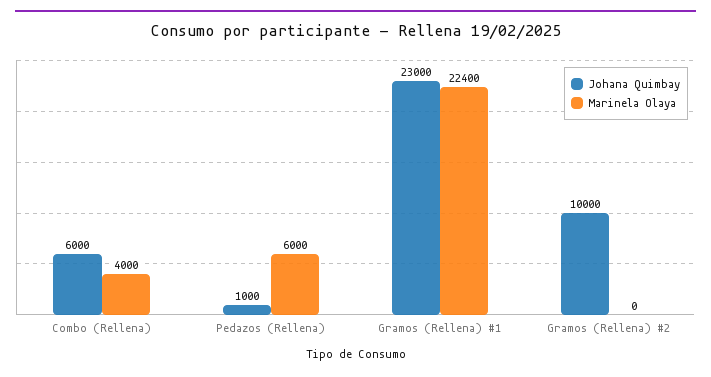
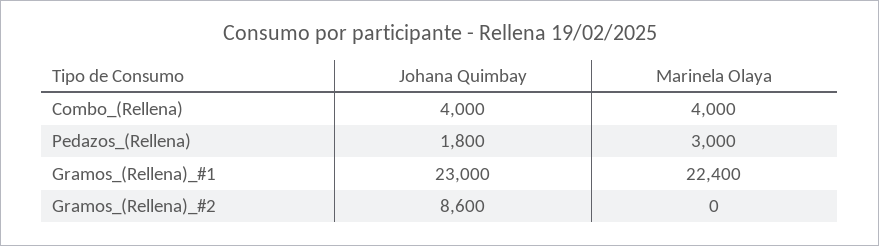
  {
    "Johana Quimbay": {
-     "Combo (Rellena)": 6000,
+     "Combo (Rellena)": 4000,
-     "Pedazos (Rellena)": 1000,
+     "Pedazos (Rellena)": 1800,
      "Gramos (Rellena) #1": 23000,
-     "Gramos (Rellena) #2": 10000
+     "Gramos (Rellena) #2": 8600
    },
    "Marinela Olaya": {
      "Combo (Rellena)": 4000,
-     "Pedazos (Rellena)": 6000,
+     "Pedazos (Rellena)": 3000,
      "Gramos (Rellena) #1": 22400,
      "Gramos (Rellena) #2": 0
    }
  }

